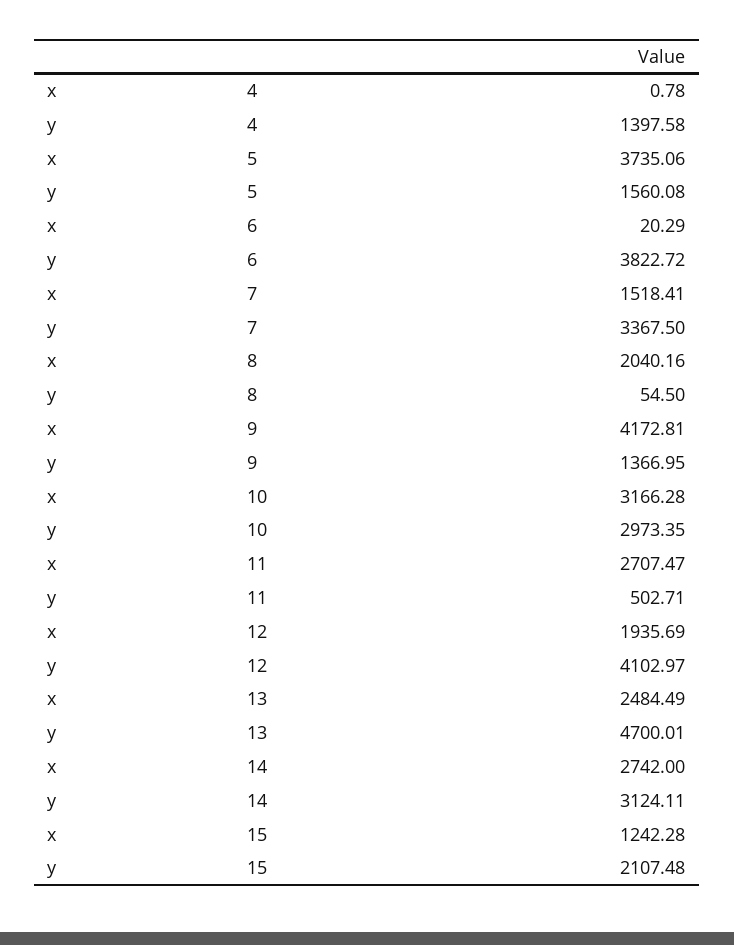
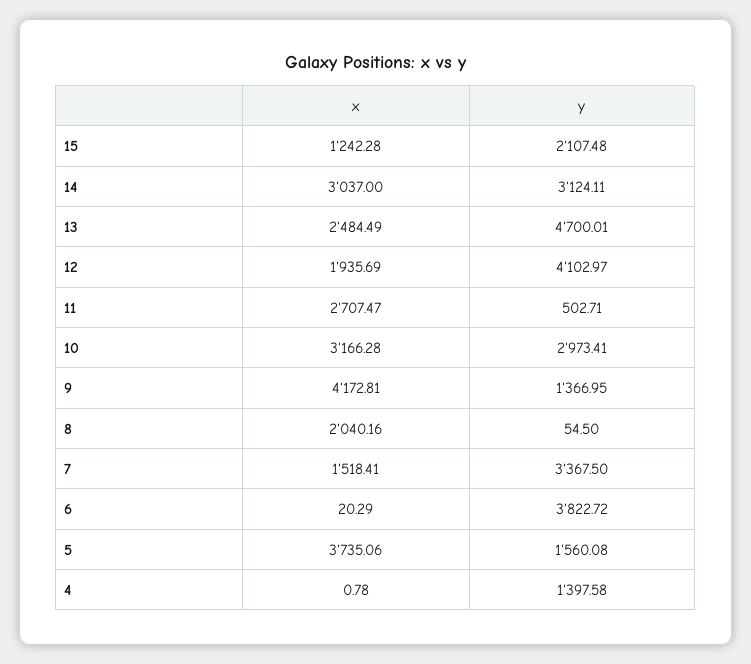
  {
    "x": {
      "4": 0.78,
      "5": 3735.06,
      "6": 20.29,
      "7": 1518.41,
      "8": 2040.16,
      "9": 4172.81,
      "10": 3166.28,
      "11": 2707.47,
      "12": 1935.69,
      "13": 2484.49,
-     "14": 2742,
+     "14": 3037,
      "15": 1242.28
    },
    "y": {
      "4": 1397.58,
      "5": 1560.08,
      "6": 3822.72,
      "7": 3367.5,
      "8": 54.5,
      "9": 1366.95,
-     "10": 2973.35,
+     "10": 2973.41,
      "11": 502.71,
      "12": 4102.97,
      "13": 4700.01,
      "14": 3124.11,
      "15": 2107.48
    }
  }

